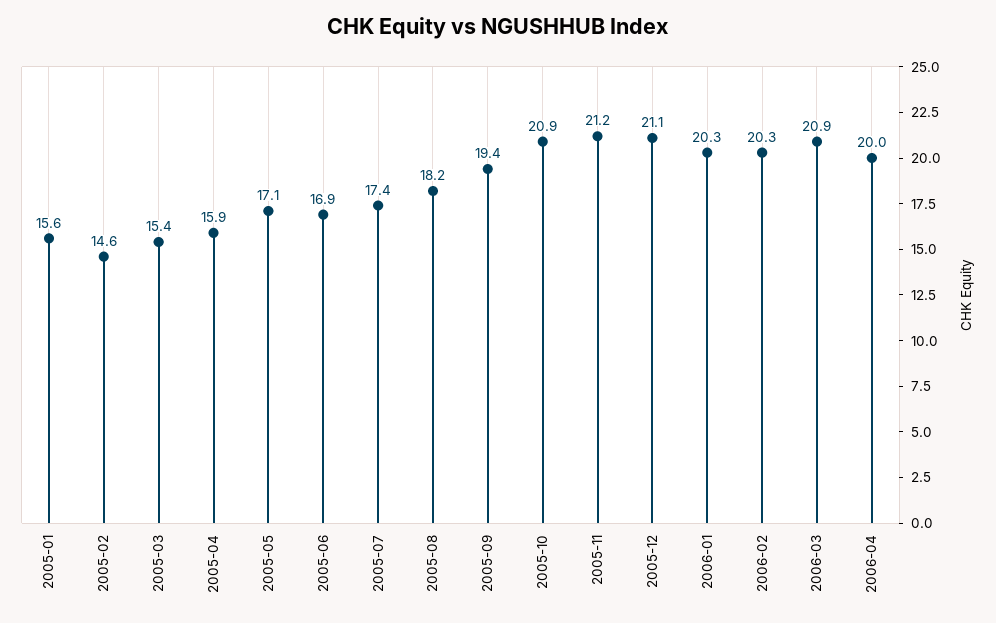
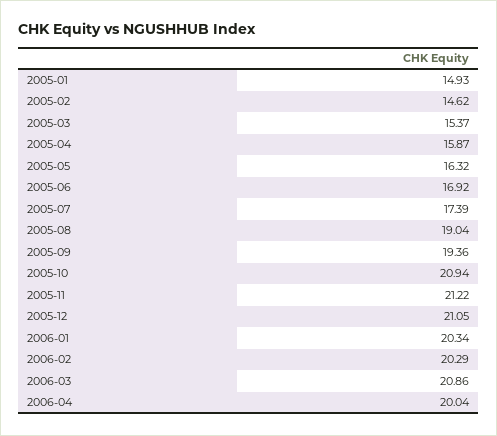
  {
-   "2005-01": 15.6,
+   "2005-01": 14.93,
    "2005-02": 14.62,
    "2005-03": 15.37,
    "2005-04": 15.87,
-   "2005-05": 17.1,
+   "2005-05": 16.32,
    "2005-06": 16.92,
    "2005-07": 17.39,
-   "2005-08": 18.2,
+   "2005-08": 19.04,
    "2005-09": 19.36,
    "2005-10": 20.94,
    "2005-11": 21.22,
    "2005-12": 21.05,
    "2006-01": 20.34,
    "2006-02": 20.29,
    "2006-03": 20.86,
    "2006-04": 20.04
  }

